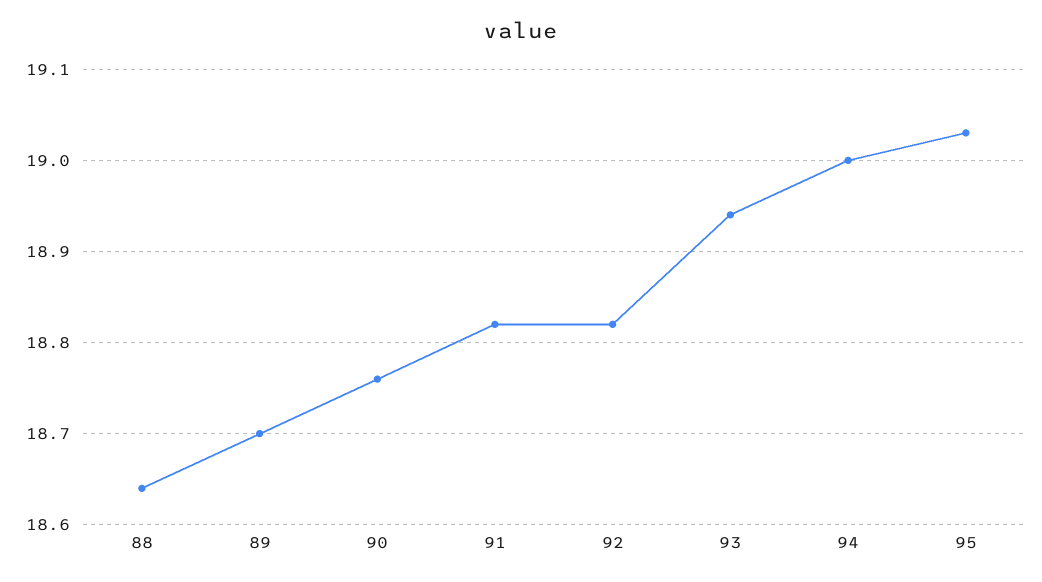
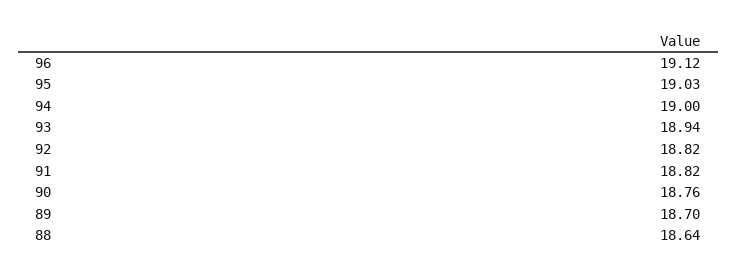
  {
    "88": 18.64,
    "89": 18.7,
    "90": 18.76,
    "91": 18.82,
    "92": 18.82,
    "93": 18.94,
    "94": 19,
-   "95": 19.03
+   "95": 19.03,
+   "96": 19.12
  }

